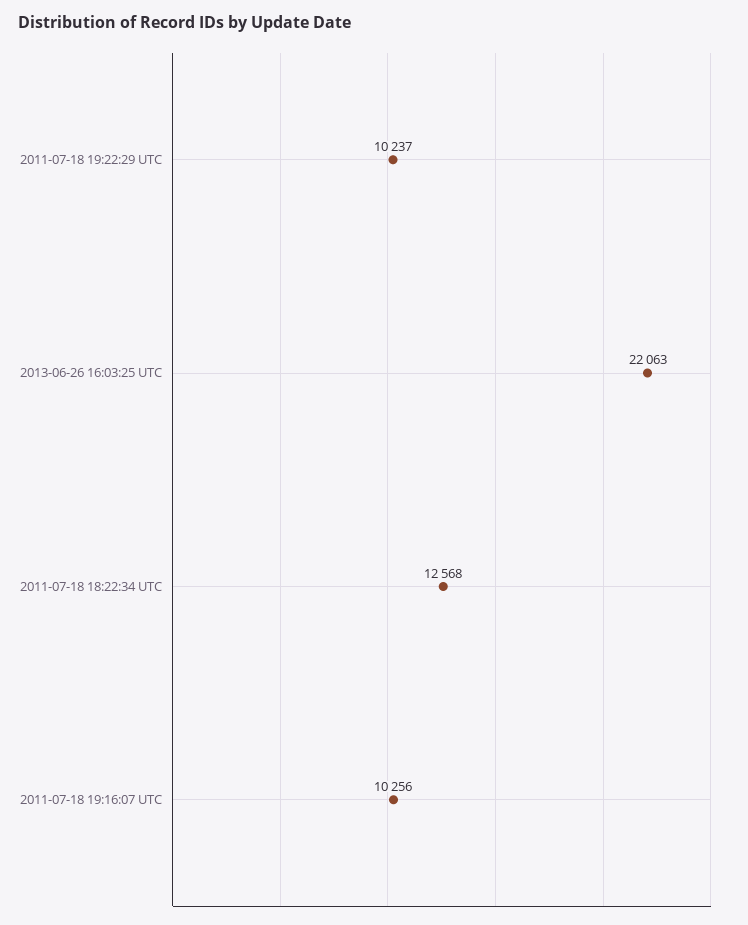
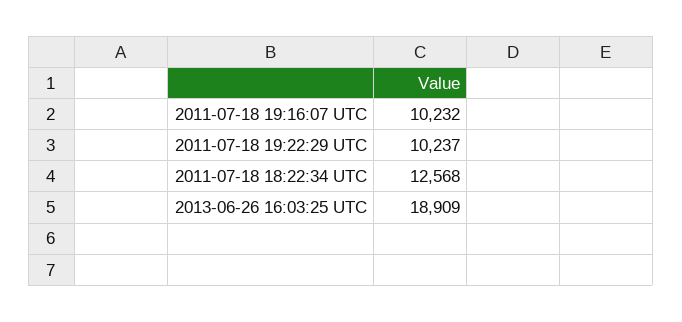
  {
    "2011-07-18 19:22:29 UTC": 10237,
-   "2013-06-26 16:03:25 UTC": 22063,
+   "2013-06-26 16:03:25 UTC": 18909,
    "2011-07-18 18:22:34 UTC": 12568,
-   "2011-07-18 19:16:07 UTC": 10256
+   "2011-07-18 19:16:07 UTC": 10232
  }

